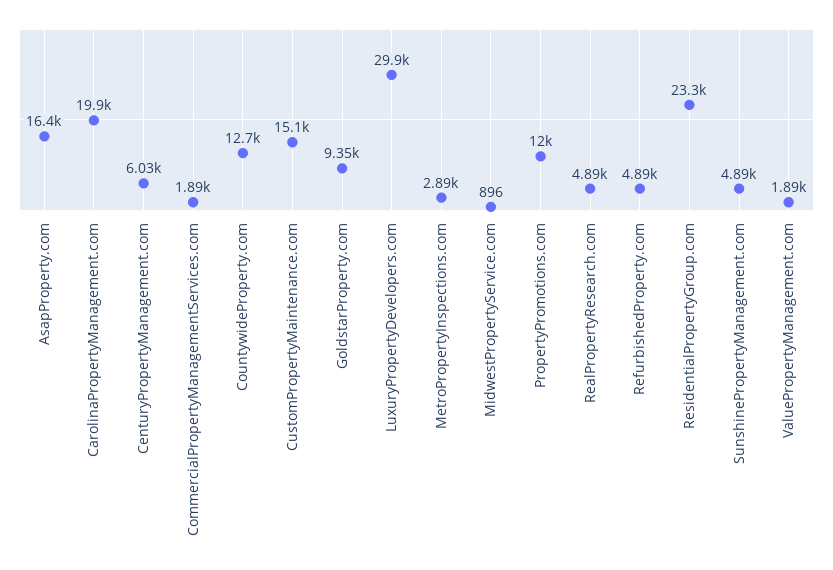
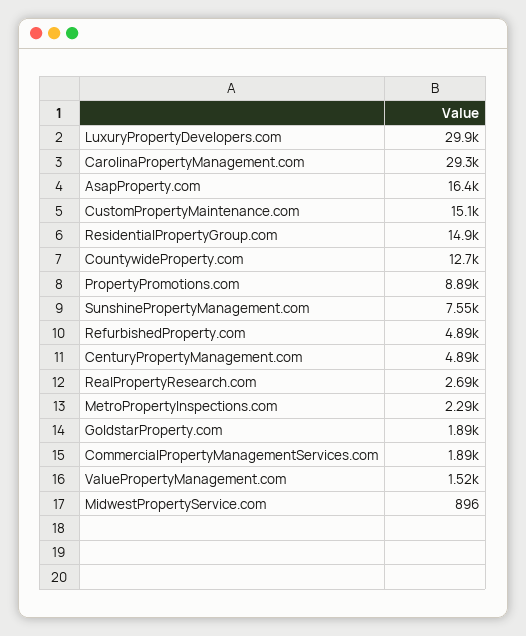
  {
    "AsapProperty.com": 16400,
-   "CarolinaPropertyManagement.com": 19900,
+   "CarolinaPropertyManagement.com": 29300,
-   "CenturyPropertyManagement.com": 6030,
+   "CenturyPropertyManagement.com": 4890,
    "CommercialPropertyManagementServices.com": 1890,
    "CountywideProperty.com": 12700,
    "CustomPropertyMaintenance.com": 15100,
-   "GoldstarProperty.com": 9350,
+   "GoldstarProperty.com": 1890,
    "LuxuryPropertyDevelopers.com": 29900,
-   "MetroPropertyInspections.com": 2890,
+   "MetroPropertyInspections.com": 2290,
    "MidwestPropertyService.com": 896,
-   "PropertyPromotions.com": 12000,
+   "PropertyPromotions.com": 8890,
-   "RealPropertyResearch.com": 4890,
+   "RealPropertyResearch.com": 2690,
    "RefurbishedProperty.com": 4890,
-   "ResidentialPropertyGroup.com": 23300,
+   "ResidentialPropertyGroup.com": 14900,
-   "SunshinePropertyManagement.com": 4890,
+   "SunshinePropertyManagement.com": 7550,
-   "ValuePropertyManagement.com": 1890
+   "ValuePropertyManagement.com": 1520
  }

